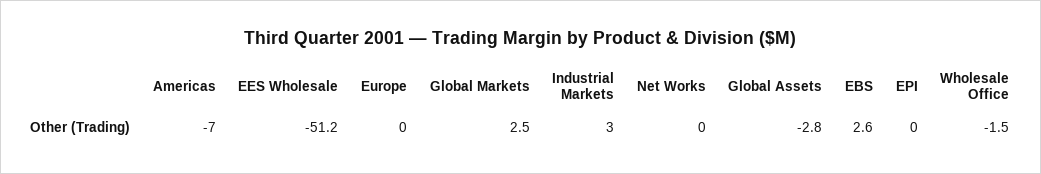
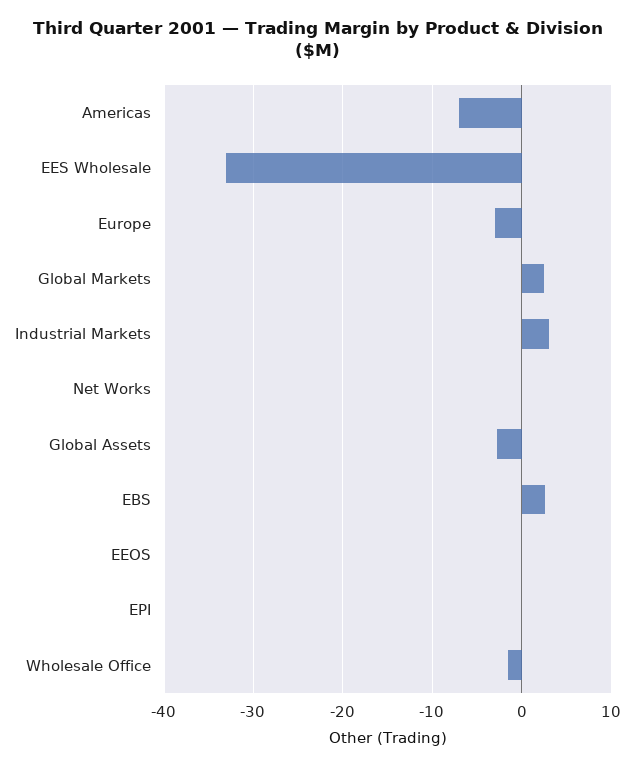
  {
    "Americas": -7,
-   "EES Wholesale": -51.2,
+   "EES Wholesale": -33,
-   "Europe": 0,
+   "Europe": -3,
    "Global Markets": 2.5,
    "Industrial Markets": 3,
    "Net Works": 0,
    "Global Assets": -2.8,
    "EBS": 2.6,
    "EPI": 0,
-   "Wholesale Office": -1.5
+   "Wholesale Office": -1.5,
+   "EEOS": 0
  }

